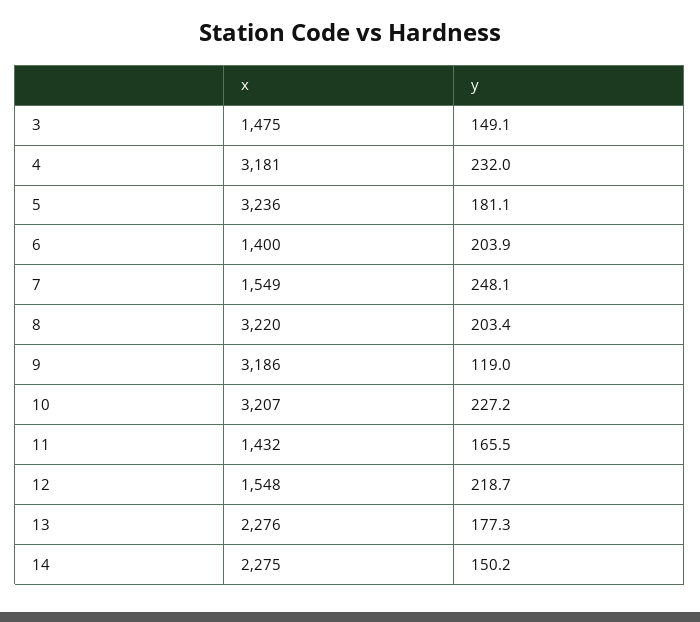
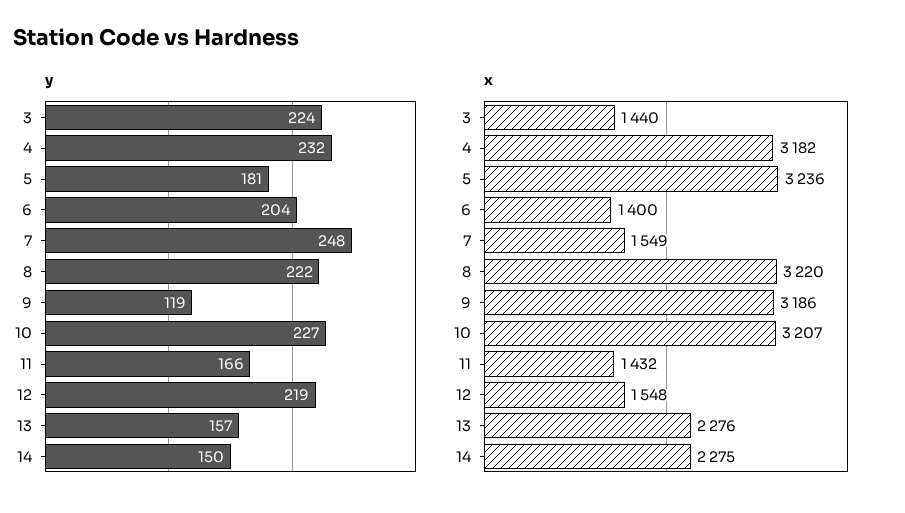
  {
    "x": {
-     "3": 1475,
+     "3": 1440,
-     "4": 3181,
+     "4": 3182,
      "5": 3236,
      "6": 1400,
      "7": 1549,
      "8": 3220,
      "9": 3186,
      "10": 3207,
      "11": 1432,
      "12": 1548,
      "13": 2276,
      "14": 2275
    },
    "y": {
-     "3": 149.1,
+     "3": 224,
      "4": 232,
      "5": 181.1,
      "6": 203.9,
      "7": 248.1,
-     "8": 203.4,
+     "8": 222,
      "9": 119,
      "10": 227.2,
      "11": 165.5,
      "12": 218.7,
-     "13": 177.3,
+     "13": 157,
      "14": 150.2
    }
  }

